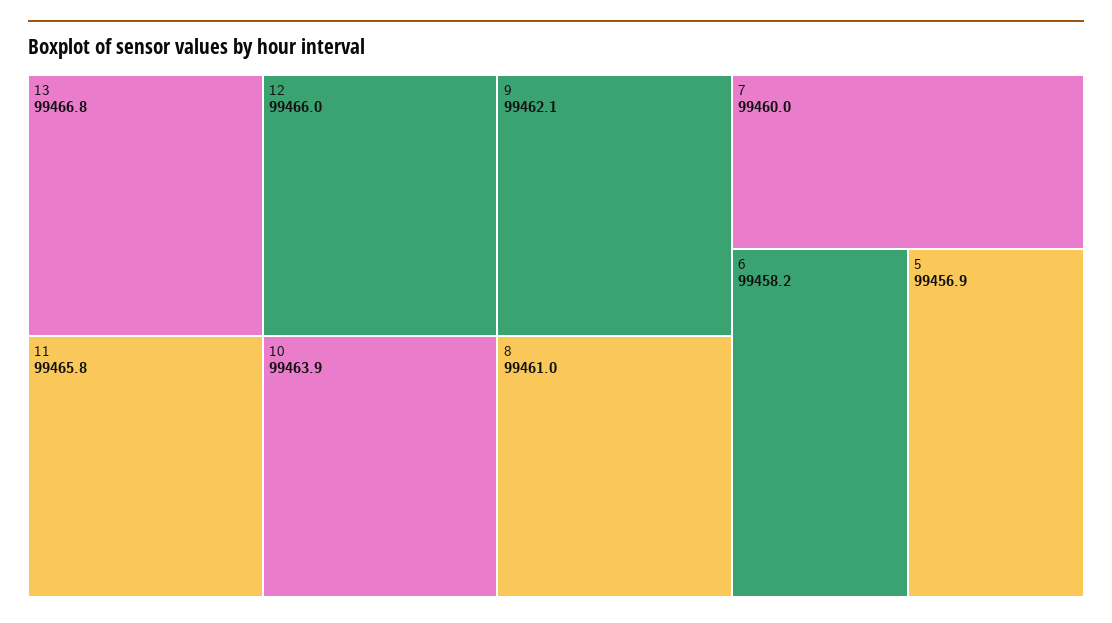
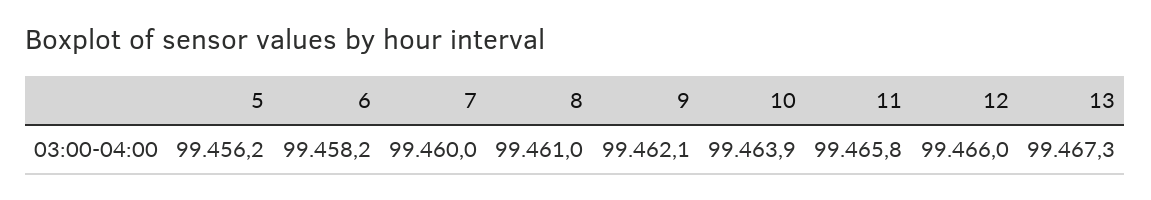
  {
-   "13": 99466.8,
+   "13": 99467.3,
    "12": 99466,
    "11": 99465.8,
    "10": 99463.9,
    "9": 99462.1,
    "8": 99461,
    "7": 99460,
    "6": 99458.2,
-   "5": 99456.9
+   "5": 99456.2
  }

